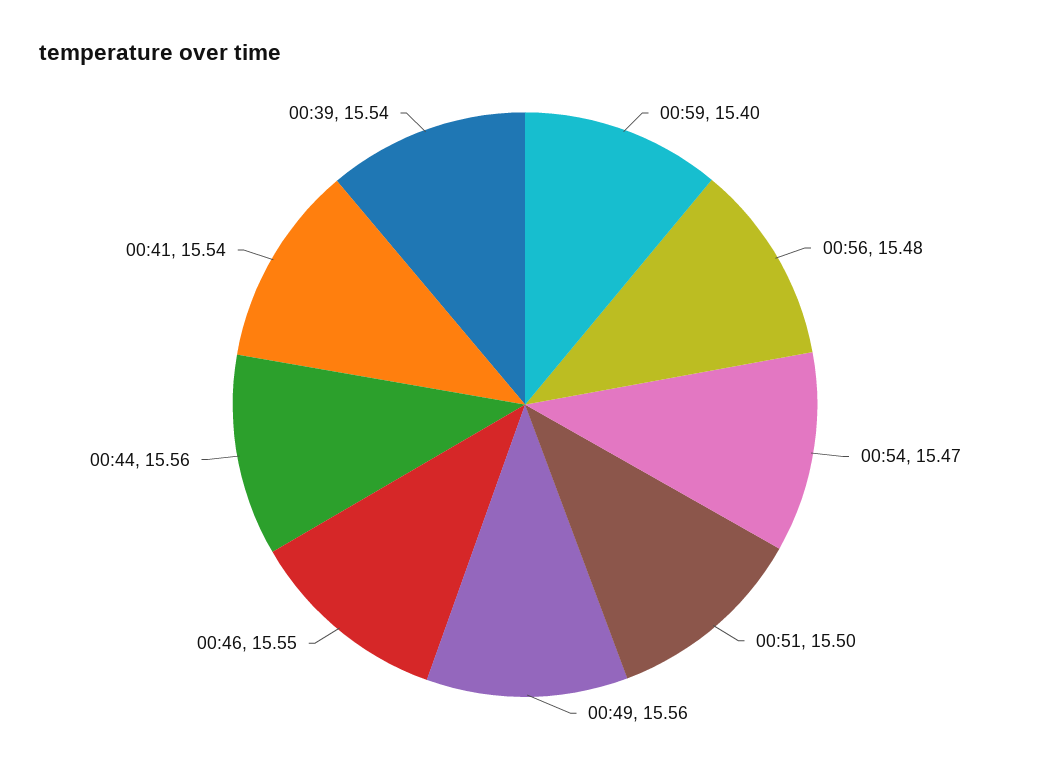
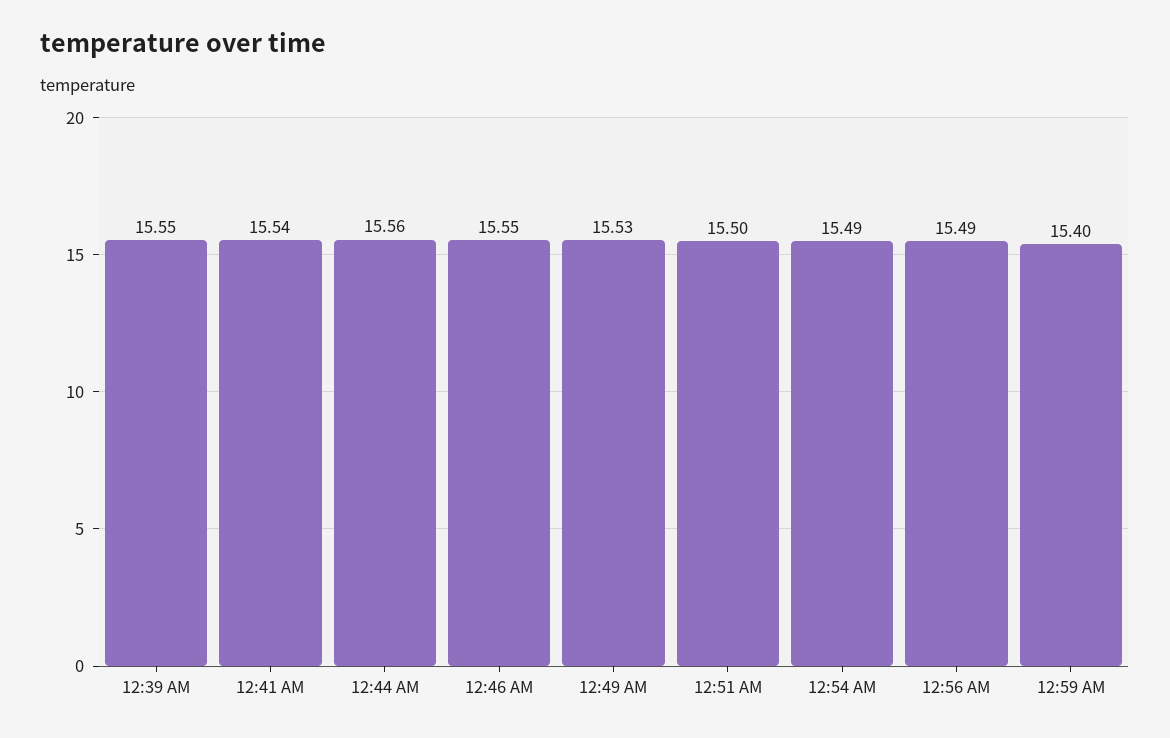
  {
    "00:59": 15.4,
-   "00:56": 15.48,
+   "00:56": 15.49,
-   "00:54": 15.47,
+   "00:54": 15.49,
    "00:51": 15.5,
-   "00:49": 15.56,
+   "00:49": 15.53,
    "00:46": 15.55,
    "00:44": 15.56,
    "00:41": 15.54,
-   "00:39": 15.54
+   "00:39": 15.55
  }

